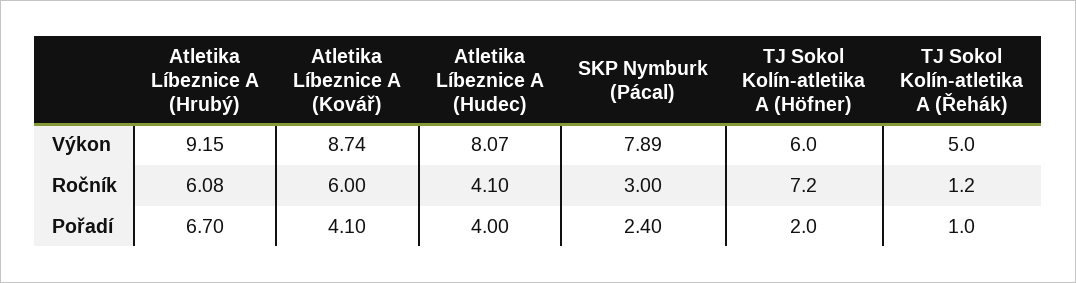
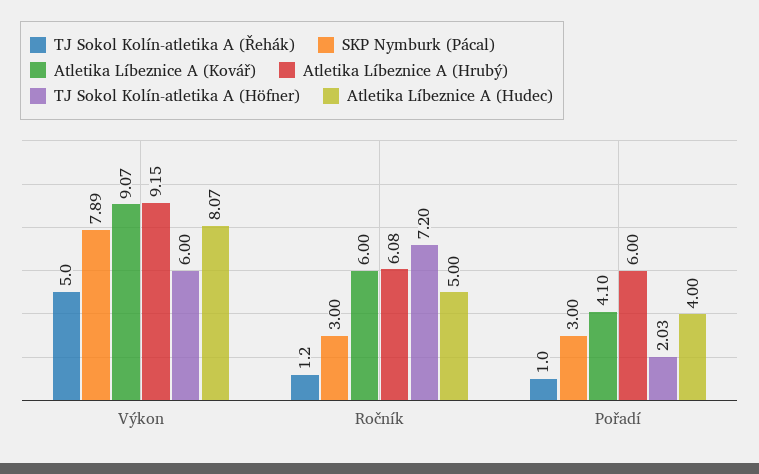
  {
    "Atletika Líbeznice A (Hrubý)": {
      "Výkon": 9.15,
      "Ročník": 6.08,
-     "Pořadí": 6.7
+     "Pořadí": 6
    },
    "Atletika Líbeznice A (Kovář)": {
-     "Výkon": 8.74,
+     "Výkon": 9.07,
      "Ročník": 6,
      "Pořadí": 4.1
    },
    "Atletika Líbeznice A (Hudec)": {
      "Výkon": 8.07,
-     "Ročník": 4.1,
+     "Ročník": 5,
      "Pořadí": 4
    },
    "SKP Nymburk (Pácal)": {
      "Výkon": 7.89,
      "Ročník": 3,
-     "Pořadí": 2.4
+     "Pořadí": 3
    },
    "TJ Sokol Kolín-atletika A (Höfner)": {
      "Výkon": 6,
      "Ročník": 7.2,
-     "Pořadí": 2
+     "Pořadí": 2.03
    },
    "TJ Sokol Kolín-atletika A (Řehák)": {
      "Výkon": 5,
      "Ročník": 1.2,
      "Pořadí": 1
    }
  }

